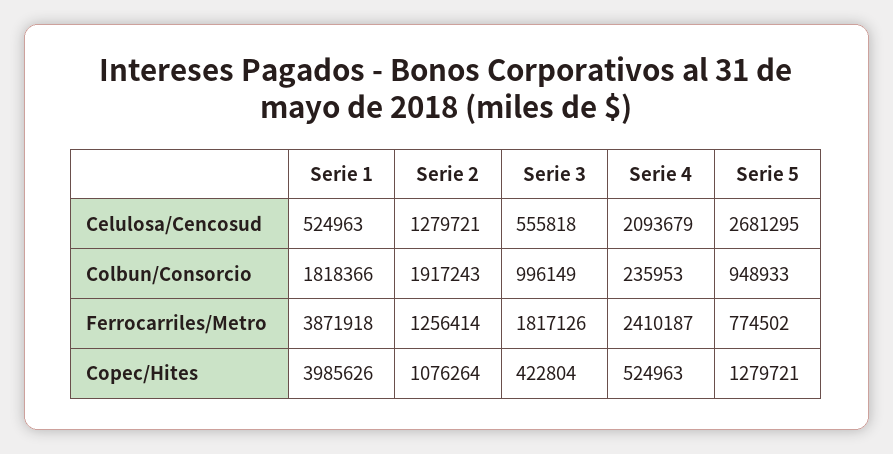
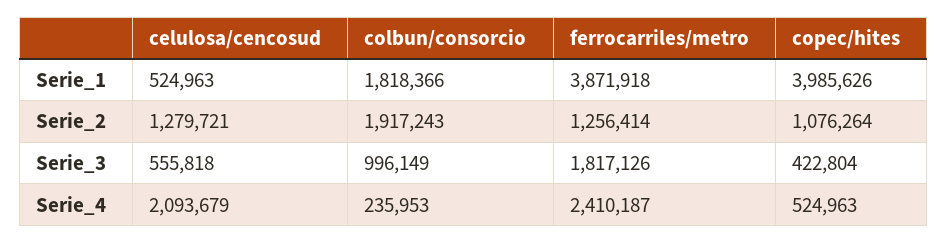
  {
    "Serie 1": {
      "Celulosa/Cencosud": 524963,
      "Colbun/Consorcio": 1818366,
      "Ferrocarriles/Metro": 3871918,
      "Copec/Hites": 3985626
    },
    "Serie 2": {
      "Celulosa/Cencosud": 1279721,
      "Colbun/Consorcio": 1917243,
      "Ferrocarriles/Metro": 1256414,
      "Copec/Hites": 1076264
    },
    "Serie 3": {
      "Celulosa/Cencosud": 555818,
      "Colbun/Consorcio": 996149,
      "Ferrocarriles/Metro": 1817126,
      "Copec/Hites": 422804
    },
    "Serie 4": {
      "Celulosa/Cencosud": 2093679,
      "Colbun/Consorcio": 235953,
      "Ferrocarriles/Metro": 2410187,
      "Copec/Hites": 524963
-   },
+   }
-   "Serie 5": {
-     "Celulosa/Cencosud": 2681295,
-     "Colbun/Consorcio": 948933,
-     "Ferrocarriles/Metro": 774502,
-     "Copec/Hites": 1279721
-   }
  }

